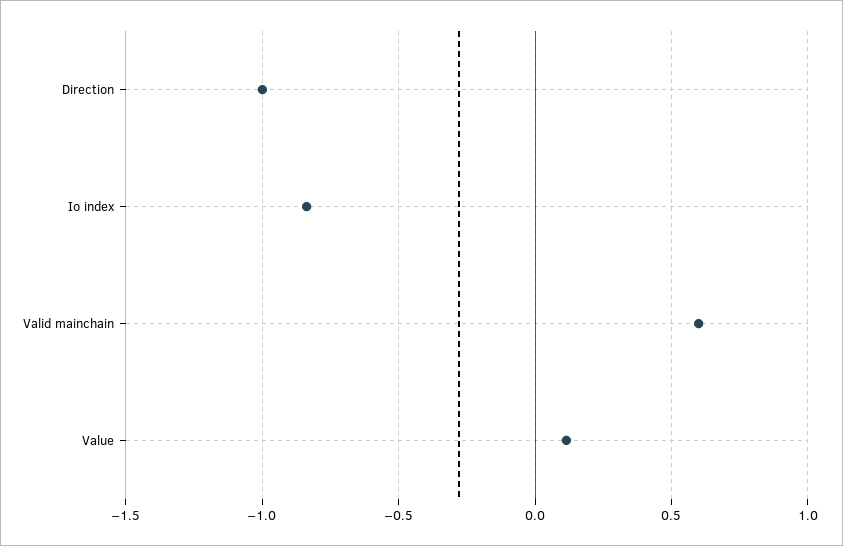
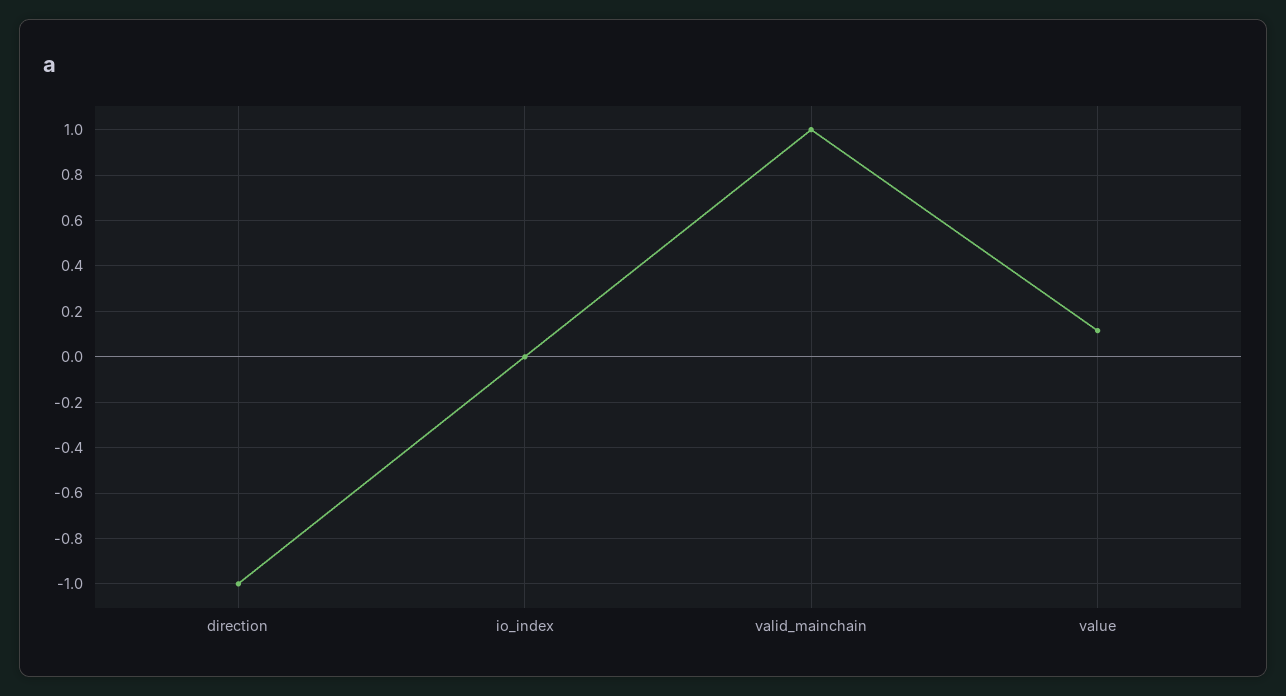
  {
    "Direction": -1,
-   "Io index": -0.85,
+   "Io index": 0,
-   "Valid mainchain": 0.6,
+   "Valid mainchain": 1,
    "Value": 0.1
  }

